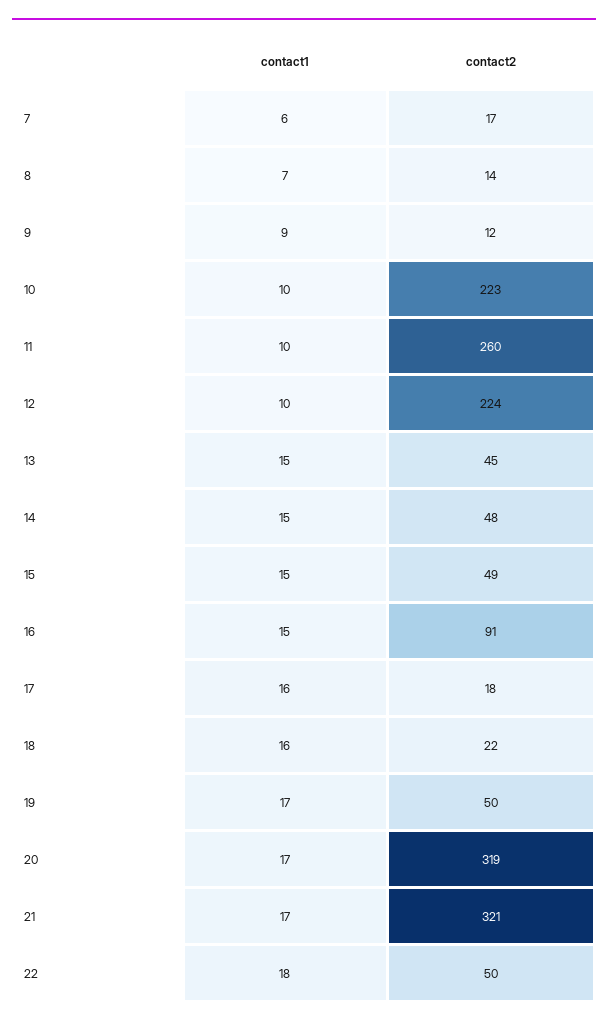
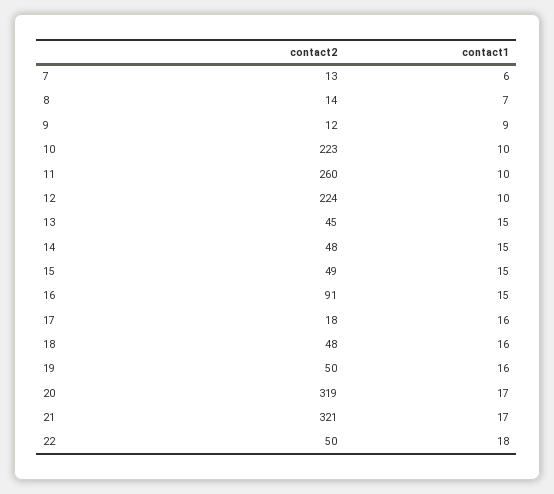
  {
    "contact1": {
      "7": 6,
      "8": 7,
      "9": 9,
      "10": 10,
      "11": 10,
      "12": 10,
      "13": 15,
      "14": 15,
      "15": 15,
      "16": 15,
      "17": 16,
      "18": 16,
-     "19": 17,
+     "19": 16,
      "20": 17,
      "21": 17,
      "22": 18
    },
    "contact2": {
-     "7": 17,
+     "7": 13,
      "8": 14,
      "9": 12,
      "10": 223,
      "11": 260,
      "12": 224,
      "13": 45,
      "14": 48,
      "15": 49,
      "16": 91,
      "17": 18,
-     "18": 22,
+     "18": 48,
      "19": 50,
      "20": 319,
      "21": 321,
      "22": 50
    }
  }

